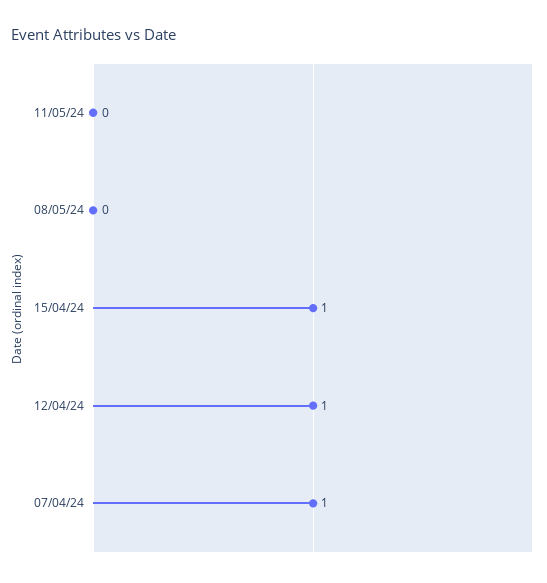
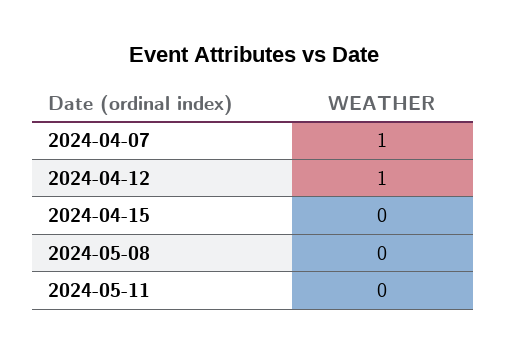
  {
    "11/05/24": 0,
    "08/05/24": 0,
-   "15/04/24": 1,
+   "15/04/24": 0,
    "12/04/24": 1,
    "07/04/24": 1
  }

